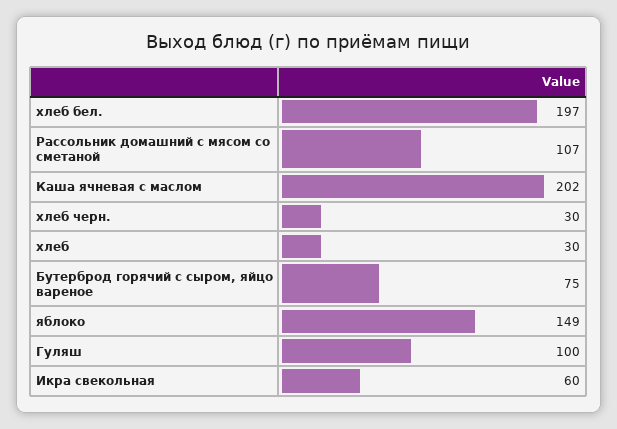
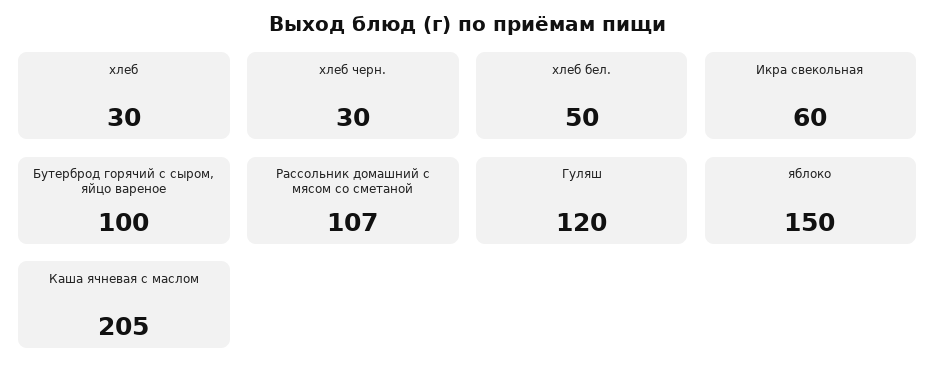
  {
-   "хлеб бел.": 197,
+   "хлеб бел.": 50,
    "Рассольник домашний с мясом со сметаной": 107,
-   "Каша ячневая с маслом": 202,
+   "Каша ячневая с маслом": 205,
    "хлеб черн.": 30,
    "хлеб": 30,
-   "Бутерброд горячий с сыром, яйцо вареное": 75,
+   "Бутерброд горячий с сыром, яйцо вареное": 100,
-   "яблоко": 149,
+   "яблоко": 150,
-   "Гуляш": 100,
+   "Гуляш": 120,
    "Икра свекольная": 60
  }

